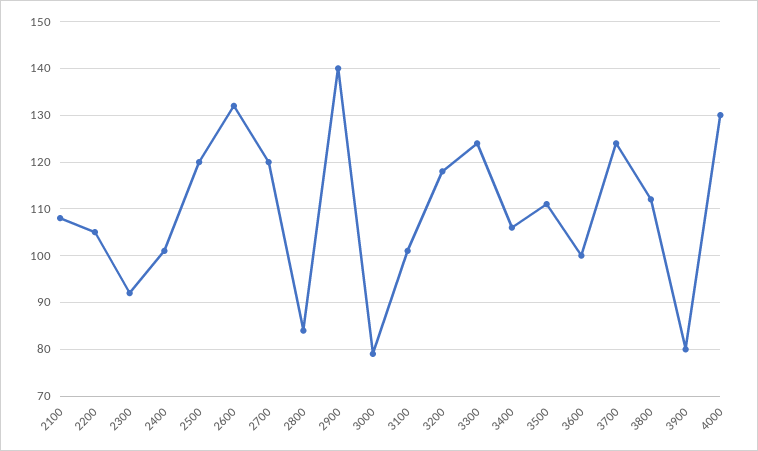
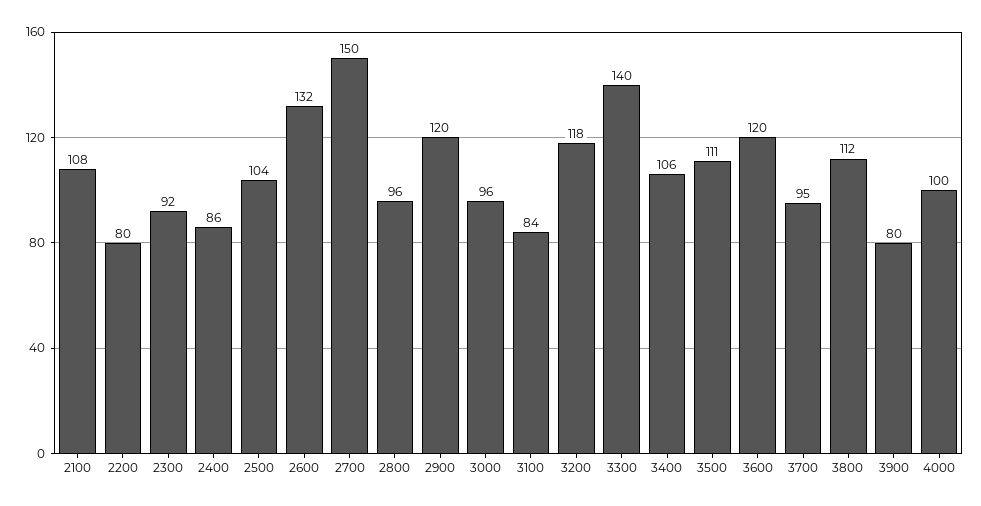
  {
    "2100": 108,
-   "2200": 105,
+   "2200": 80,
    "2300": 92,
-   "2400": 100,
+   "2400": 86,
-   "2500": 120,
+   "2500": 104,
    "2600": 132,
-   "2700": 120,
+   "2700": 150,
-   "2800": 85,
+   "2800": 96,
-   "2900": 140,
+   "2900": 120,
-   "3000": 80,
+   "3000": 96,
-   "3100": 100,
+   "3100": 84,
    "3200": 118,
-   "3300": 125,
+   "3300": 140,
    "3400": 106,
    "3500": 111,
-   "3600": 100,
+   "3600": 120,
-   "3700": 125,
+   "3700": 95,
    "3800": 112,
    "3900": 80,
-   "4000": 130
+   "4000": 100
  }

